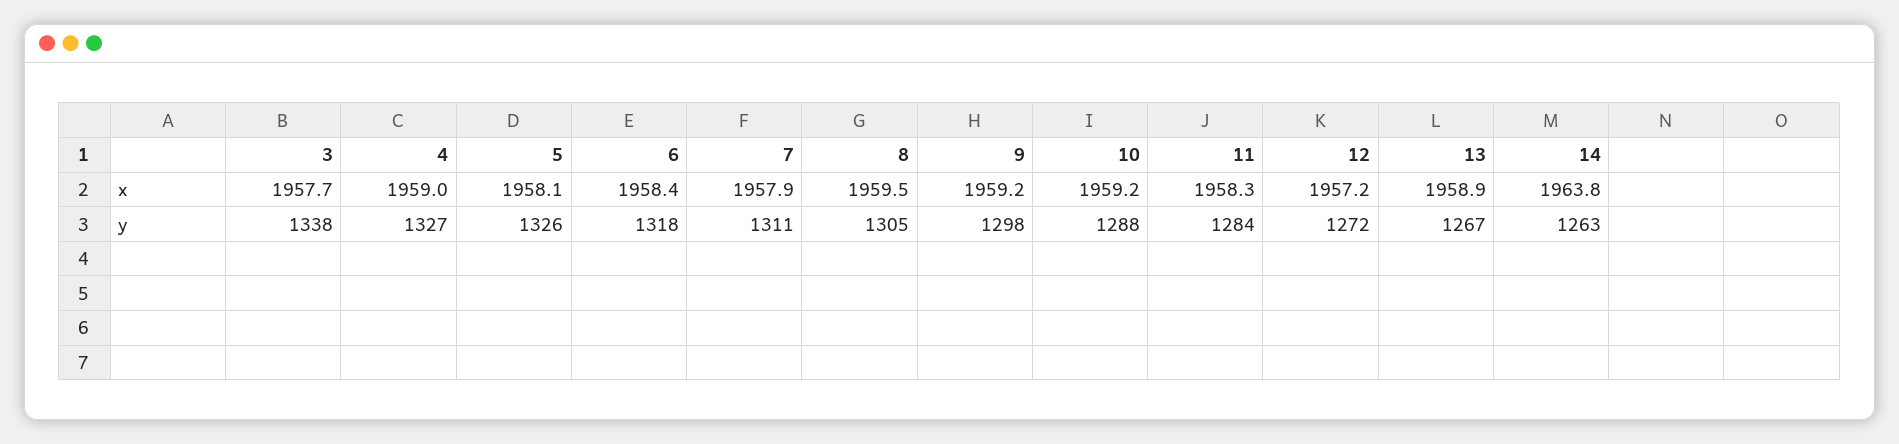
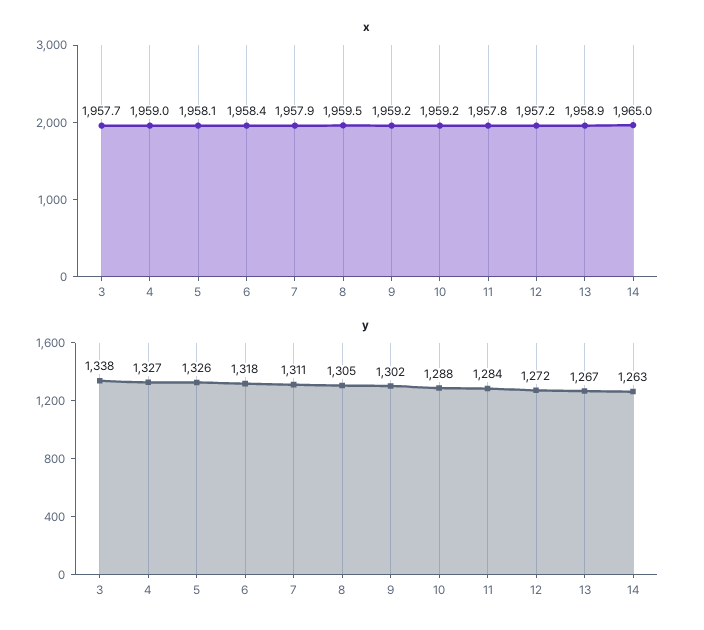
  {
    "x": {
      "3": 1957.7,
      "4": 1959,
      "5": 1958.1,
      "6": 1958.4,
      "7": 1957.9,
      "8": 1959.5,
      "9": 1959.2,
      "10": 1959.2,
-     "11": 1958.3,
+     "11": 1957.8,
      "12": 1957.2,
      "13": 1958.9,
-     "14": 1963.8
+     "14": 1965
    },
    "y": {
      "3": 1338,
      "4": 1327,
      "5": 1326,
      "6": 1318,
      "7": 1311,
      "8": 1305,
-     "9": 1298,
+     "9": 1302,
      "10": 1288,
      "11": 1284,
      "12": 1272,
      "13": 1267,
      "14": 1263
    }
  }

